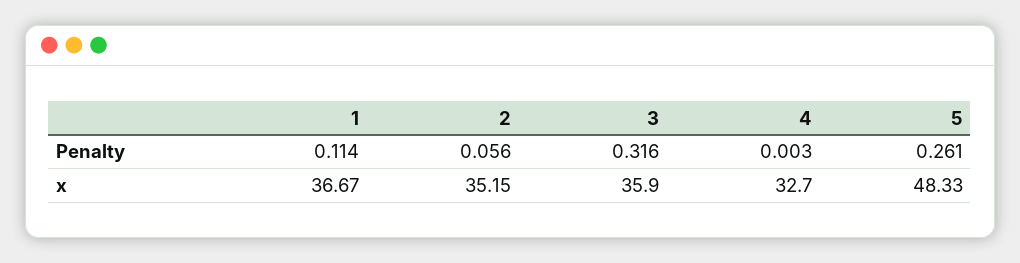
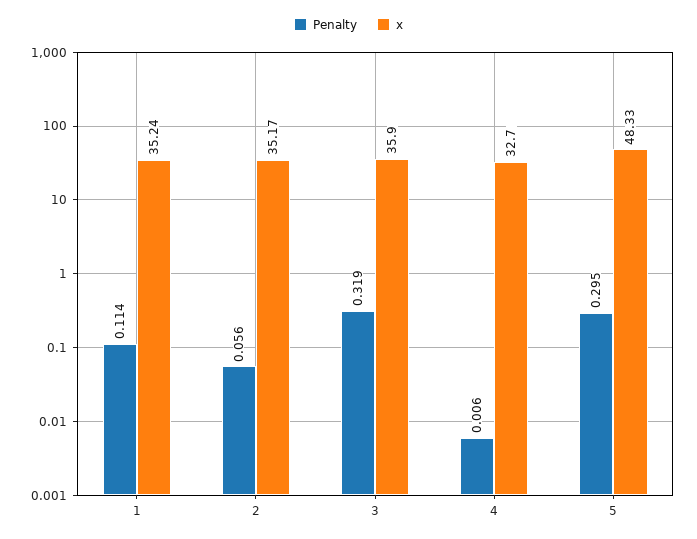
  {
    "Penalty": {
      "1": 0.114,
      "2": 0.056,
-     "3": 0.316,
+     "3": 0.319,
-     "4": 0.003,
+     "4": 0.006,
-     "5": 0.261
+     "5": 0.295
    },
    "x": {
-     "1": 36.67,
+     "1": 35.24,
-     "2": 35.15,
+     "2": 35.17,
      "3": 35.9,
      "4": 32.7,
      "5": 48.33
    }
  }

